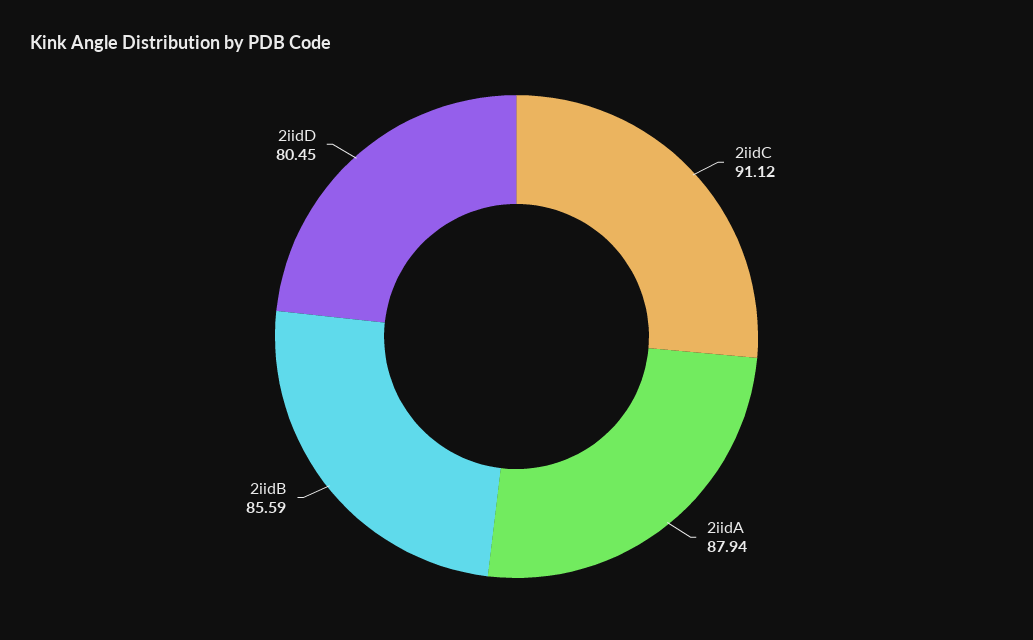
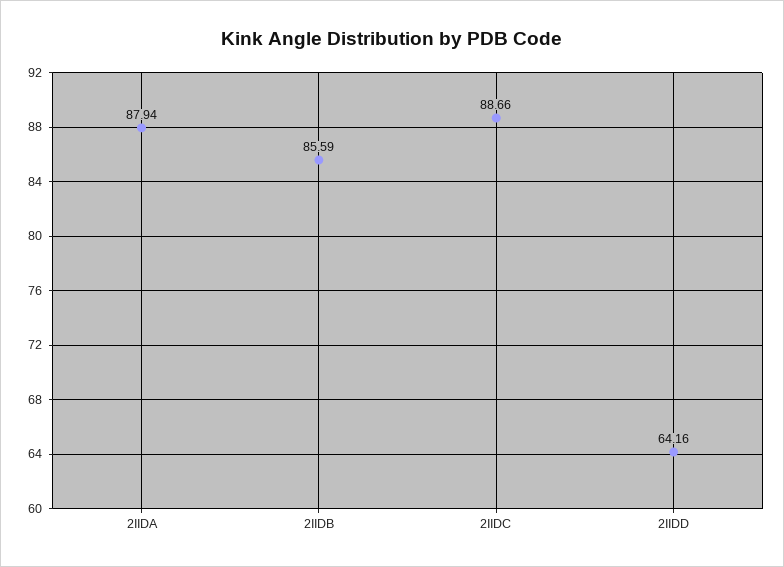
  {
-   "2iidC": 91.12,
+   "2iidC": 88.66,
    "2iidA": 87.94,
    "2iidB": 85.59,
-   "2iidD": 80.45
+   "2iidD": 64.16
  }

